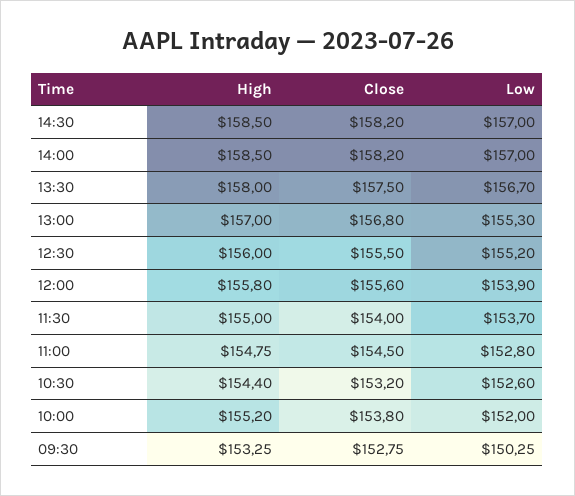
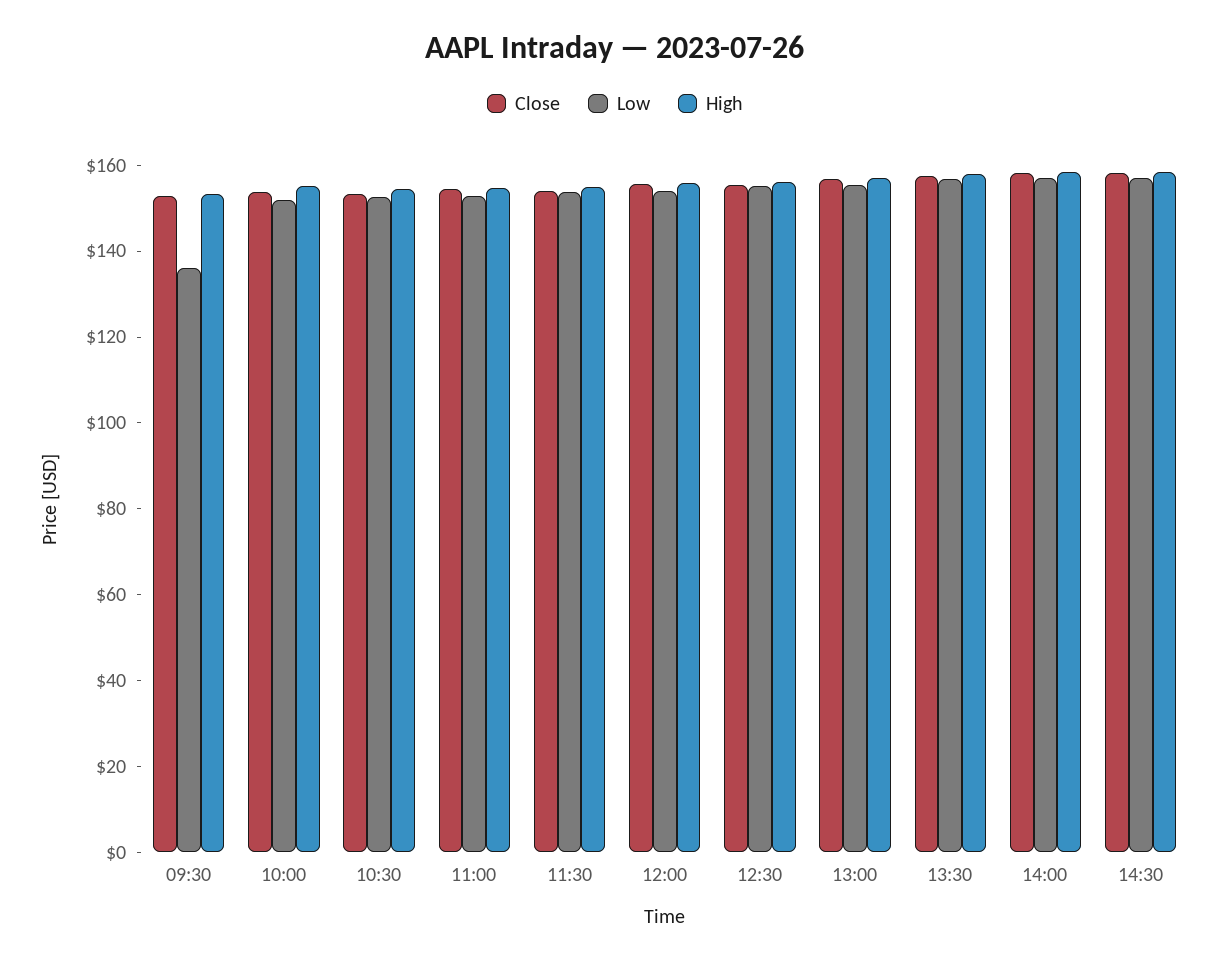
  {
    "High": {
      "14:30": 158.5,
      "14:00": 158.5,
      "13:30": 158,
      "13:00": 157,
      "12:30": 156,
      "12:00": 155.8,
      "11:30": 155,
      "11:00": 154.75,
      "10:30": 154.4,
      "10:00": 155.2,
      "09:30": 153.25
    },
    "Close": {
      "14:30": 158.2,
      "14:00": 158.2,
      "13:30": 157.5,
      "13:00": 156.8,
      "12:30": 155.5,
      "12:00": 155.6,
      "11:30": 154,
      "11:00": 154.5,
      "10:30": 153.2,
      "10:00": 153.8,
      "09:30": 152.75
    },
    "Low": {
      "14:30": 157,
      "14:00": 157,
      "13:30": 156.7,
      "13:00": 155.3,
      "12:30": 155.2,
      "12:00": 153.9,
      "11:30": 153.7,
      "11:00": 152.8,
      "10:30": 152.6,
      "10:00": 152,
-     "09:30": 150.25
+     "09:30": 135
    }
  }

